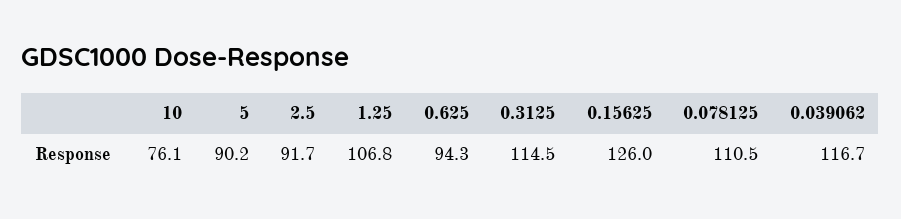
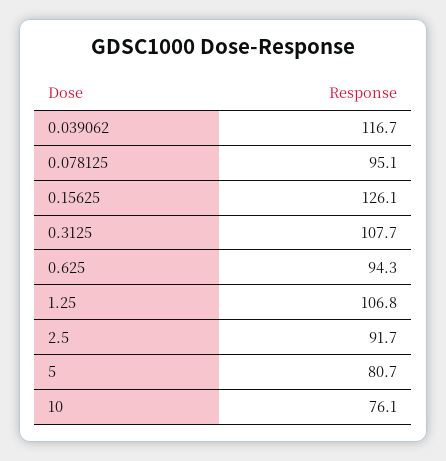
  {
    "10": 76.1,
-   "5": 90.2,
+   "5": 80.7,
    "2.5": 91.7,
    "1.25": 106.8,
    "0.625": 94.3,
-   "0.3125": 114.5,
+   "0.3125": 107.7,
-   "0.15625": 126,
+   "0.15625": 126.1,
-   "0.078125": 110.5,
+   "0.078125": 95.1,
    "0.039062": 116.7
  }

